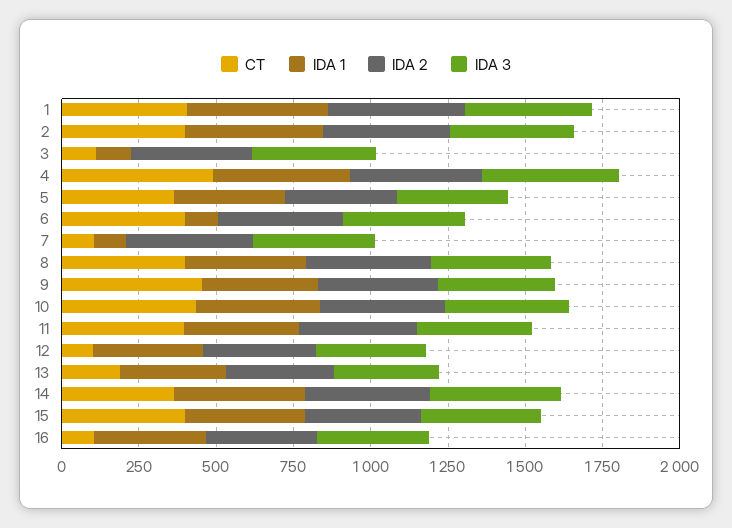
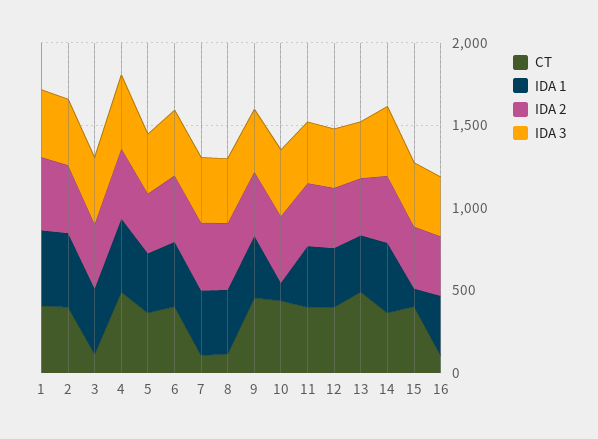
  {
    "CT": {
      "1": 400,
      "2": 400,
      "3": 100,
      "4": 500,
      "5": 350,
      "6": 400,
      "7": 100,
-     "8": 400,
+     "8": 100,
      "9": 450,
      "10": 450,
      "11": 400,
-     "12": 100,
+     "12": 400,
-     "13": 200,
+     "13": 500,
      "14": 350,
      "15": 400,
      "16": 100
    },
    "IDA 1": {
      "1": 450,
      "2": 450,
-     "3": 100,
+     "3": 400,
      "4": 450,
      "5": 350,
-     "6": 100,
+     "6": 400,
-     "7": 100,
+     "7": 400,
      "8": 400,
      "9": 400,
-     "10": 400,
+     "10": 100,
      "11": 350,
      "12": 350,
      "13": 350,
      "14": 400,
-     "15": 400,
+     "15": 100,
      "16": 350
    },
    "IDA 2": {
      "1": 450,
      "2": 400,
      "3": 400,
      "4": 450,
      "5": 350,
      "6": 400,
      "7": 400,
      "8": 400,
      "9": 400,
      "10": 400,
      "11": 400,
      "12": 350,
      "13": 350,
      "14": 400,
      "15": 400,
      "16": 350
    },
    "IDA 3": {
      "1": 400,
      "2": 400,
      "3": 400,
      "4": 450,
      "5": 350,
      "6": 400,
      "7": 400,
      "8": 400,
      "9": 400,
      "10": 400,
      "11": 350,
      "12": 350,
      "13": 350,
      "14": 400,
      "15": 400,
      "16": 350
    }
  }

